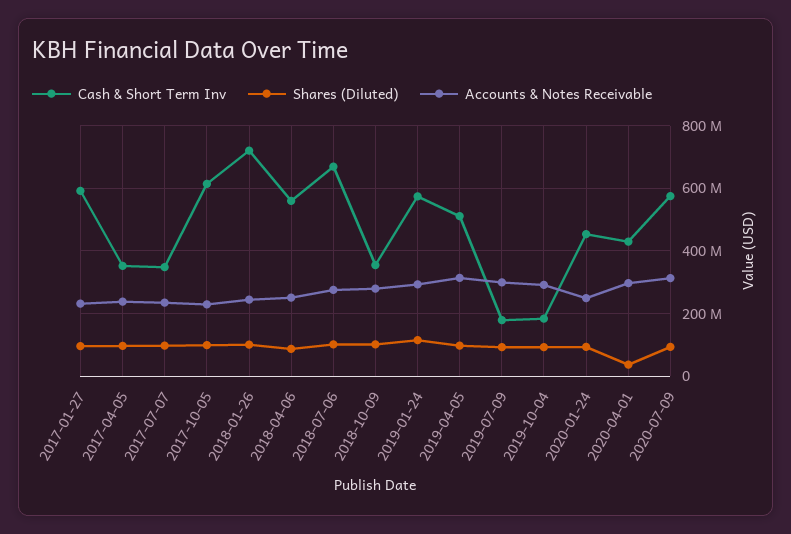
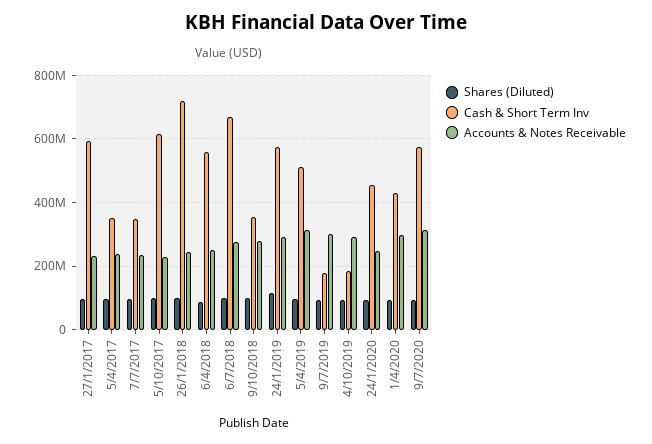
  {
    "Cash & Short Term Inv": {
      "2017-01-27": 600000000,
      "2017-04-05": 360000000,
      "2017-07-07": 340000000,
      "2017-10-05": 620000000,
      "2018-01-26": 720000000,
      "2018-04-06": 560000000,
      "2018-07-06": 660000000,
      "2018-10-09": 360000000,
      "2019-01-24": 580000000,
      "2019-04-05": 520000000,
      "2019-07-09": 180000000,
      "2019-10-04": 180000000,
      "2020-01-24": 460000000,
      "2020-04-01": 420000000,
      "2020-07-09": 580000000
    },
    "Shares (Diluted)": {
      "2017-01-27": 100000000,
      "2017-04-05": 100000000,
      "2017-07-07": 100000000,
      "2017-10-05": 100000000,
      "2018-01-26": 100000000,
      "2018-04-06": 80000000,
      "2018-07-06": 100000000,
      "2018-10-09": 100000000,
      "2019-01-24": 120000000,
      "2019-04-05": 100000000,
      "2019-07-09": 100000000,
      "2019-10-04": 100000000,
      "2020-01-24": 100000000,
-     "2020-04-01": 40000000,
+     "2020-04-01": 100000000,
      "2020-07-09": 100000000
    },
    "Accounts & Notes Receivable": {
      "2017-01-27": 240000000,
      "2017-04-05": 240000000,
      "2017-07-07": 240000000,
      "2017-10-05": 220000000,
      "2018-01-26": 240000000,
      "2018-04-06": 260000000,
      "2018-07-06": 280000000,
      "2018-10-09": 280000000,
      "2019-01-24": 300000000,
      "2019-04-05": 320000000,
      "2019-07-09": 300000000,
      "2019-10-04": 300000000,
      "2020-01-24": 240000000,
      "2020-04-01": 300000000,
      "2020-07-09": 320000000
    }
  }

